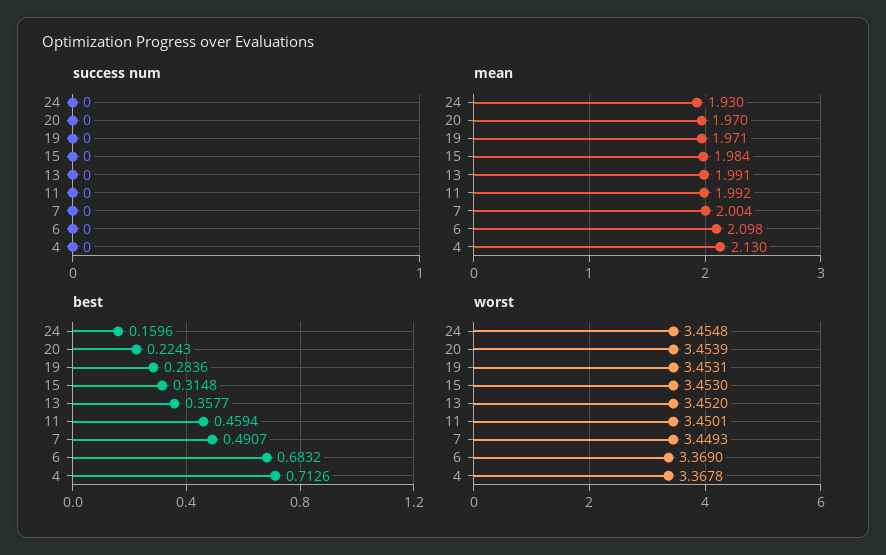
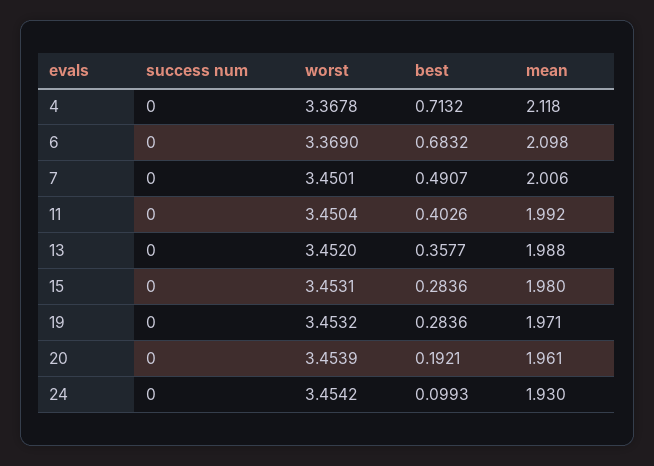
  {
    "success num": {
      "24": 0,
      "20": 0,
      "19": 0,
      "15": 0,
      "13": 0,
      "11": 0,
      "7": 0,
      "6": 0,
      "4": 0
    },
    "mean": {
      "24": 1.93,
-     "20": 1.97,
+     "20": 1.961,
      "19": 1.971,
-     "15": 1.984,
+     "15": 1.98,
-     "13": 1.991,
+     "13": 1.988,
      "11": 1.992,
-     "7": 2.004,
+     "7": 2.006,
      "6": 2.098,
-     "4": 2.13
+     "4": 2.118
    },
    "best": {
-     "24": 0.1596,
+     "24": 0.0993,
-     "20": 0.2243,
+     "20": 0.1921,
      "19": 0.2836,
-     "15": 0.3148,
+     "15": 0.2836,
      "13": 0.3577,
-     "11": 0.4594,
+     "11": 0.4026,
      "7": 0.4907,
      "6": 0.6832,
-     "4": 0.7126
+     "4": 0.7132
    },
    "worst": {
-     "24": 3.4548,
+     "24": 3.4542,
      "20": 3.4539,
-     "19": 3.4531,
+     "19": 3.4532,
-     "15": 3.453,
+     "15": 3.4531,
      "13": 3.452,
-     "11": 3.4501,
+     "11": 3.4504,
-     "7": 3.4493,
+     "7": 3.4501,
      "6": 3.369,
      "4": 3.3678
    }
  }

